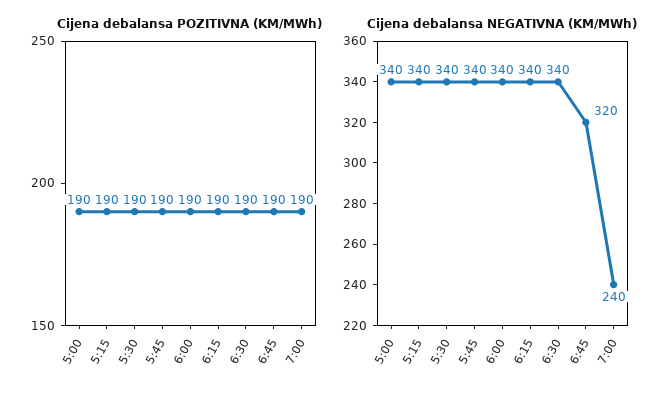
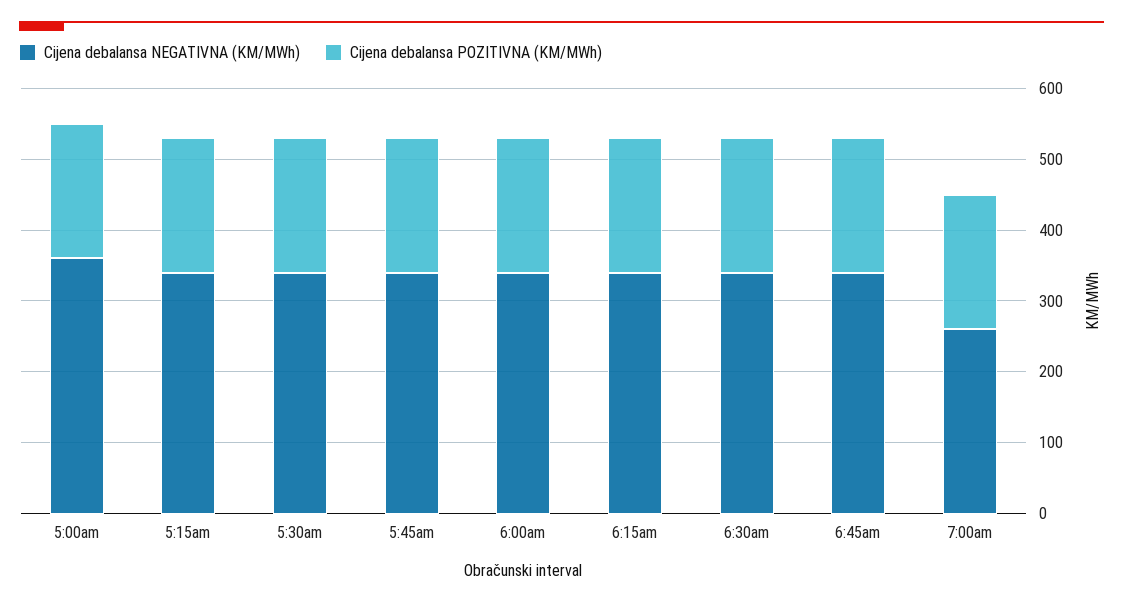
  {
    "Cijena debalansa POZITIVNA (KM/MWh)": {
      "5:00": 190,
      "5:15": 190,
      "5:30": 190,
      "5:45": 190,
      "6:00": 190,
      "6:15": 190,
      "6:30": 190,
      "6:45": 190,
      "7:00": 190
    },
    "Cijena debalansa NEGATIVNA (KM/MWh)": {
-     "5:00": 340,
+     "5:00": 360,
      "5:15": 340,
      "5:30": 340,
      "5:45": 340,
      "6:00": 340,
      "6:15": 340,
      "6:30": 340,
-     "6:45": 320,
+     "6:45": 340,
-     "7:00": 240
+     "7:00": 260
    }
  }

